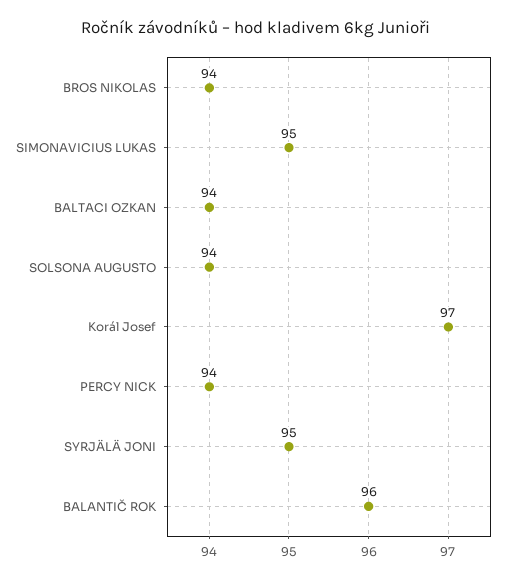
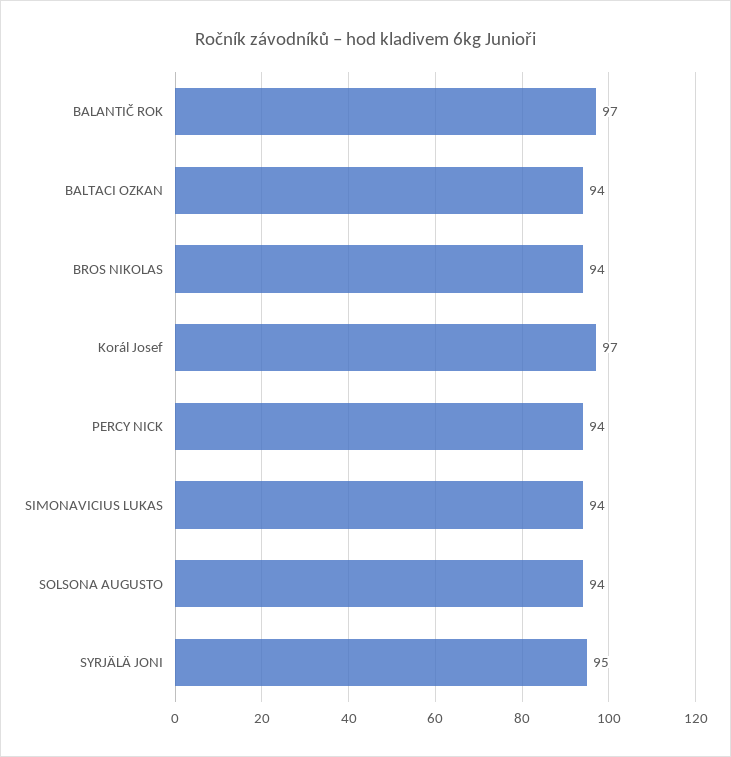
  {
    "BROS NIKOLAS": 94,
-   "SIMONAVICIUS LUKAS": 95,
+   "SIMONAVICIUS LUKAS": 94,
    "BALTACI OZKAN": 94,
    "SOLSONA AUGUSTO": 94,
    "Korál Josef": 97,
    "PERCY NICK": 94,
    "SYRJÄLÄ JONI": 95,
-   "BALANTIČ ROK": 96
+   "BALANTIČ ROK": 97
  }

